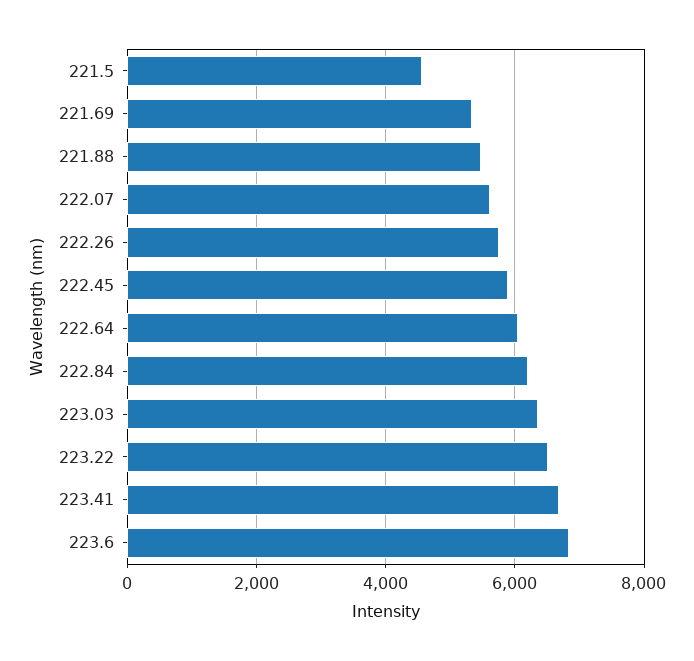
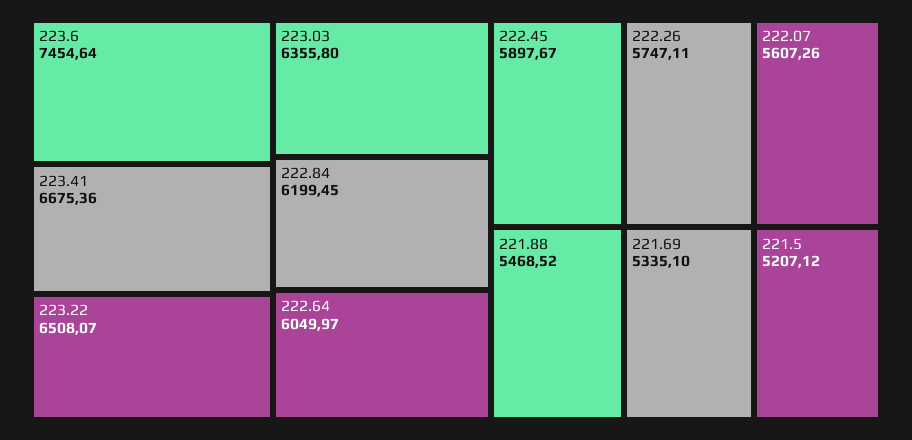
  {
-   "221.5": 4600,
+   "221.5": 5207.12,
    "221.69": 5335.1,
    "221.88": 5468.52,
    "222.07": 5607.26,
    "222.26": 5747.11,
    "222.45": 5897.67,
    "222.64": 6049.97,
    "222.84": 6199.45,
    "223.03": 6355.8,
    "223.22": 6508.07,
    "223.41": 6675.36,
-   "223.6": 6800
+   "223.6": 7454.64
  }

